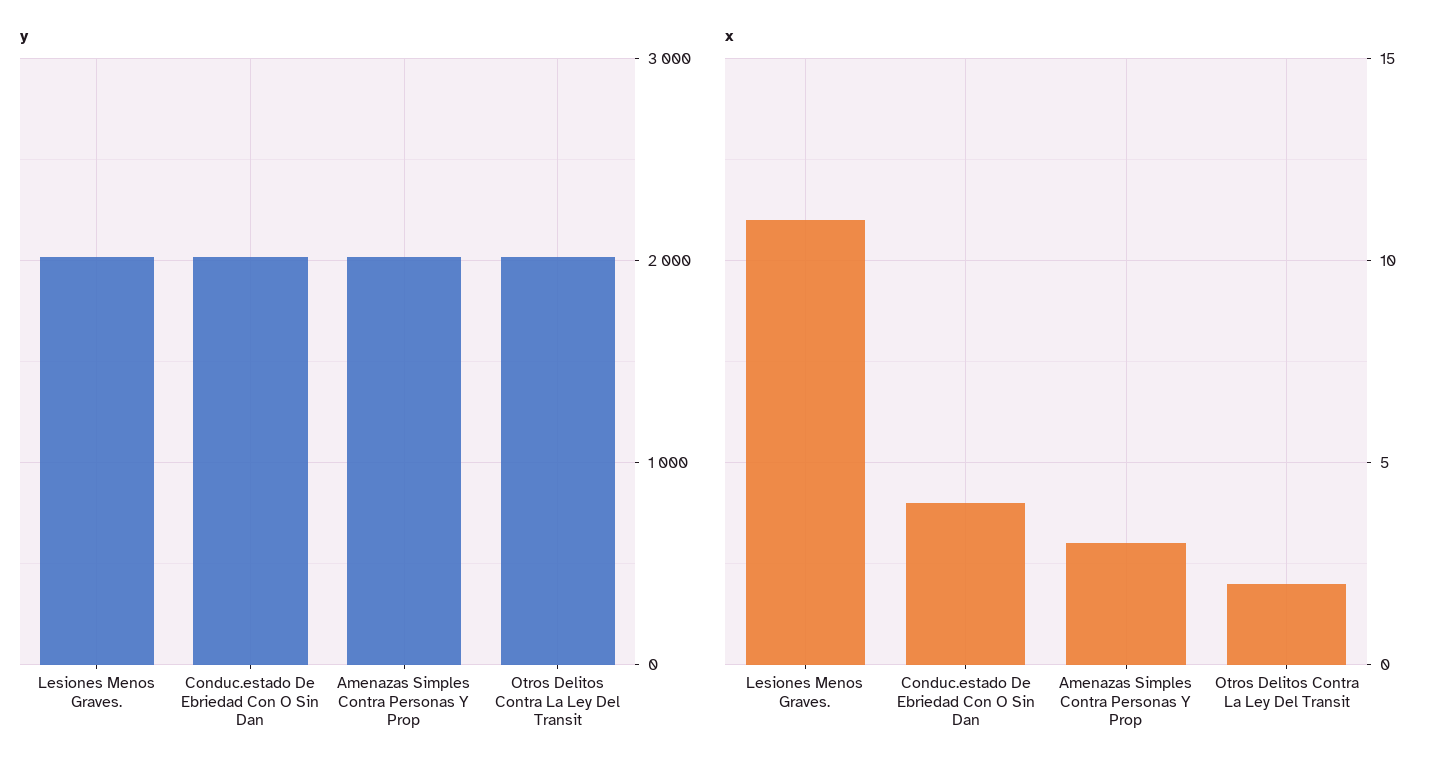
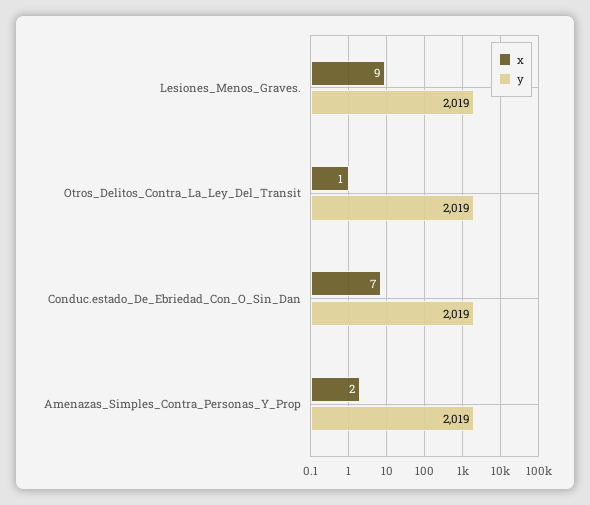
  {
    "y": {
      "Lesiones Menos Graves.": 2019,
      "Conduc.estado De Ebriedad Con O Sin Dan": 2019,
      "Amenazas Simples Contra Personas Y Prop": 2019,
      "Otros Delitos Contra La Ley Del Transit": 2019
    },
    "x": {
-     "Lesiones Menos Graves.": 11,
+     "Lesiones Menos Graves.": 9,
-     "Conduc.estado De Ebriedad Con O Sin Dan": 4,
+     "Conduc.estado De Ebriedad Con O Sin Dan": 7,
-     "Amenazas Simples Contra Personas Y Prop": 3,
+     "Amenazas Simples Contra Personas Y Prop": 2,
-     "Otros Delitos Contra La Ley Del Transit": 2
+     "Otros Delitos Contra La Ley Del Transit": 1
    }
  }

